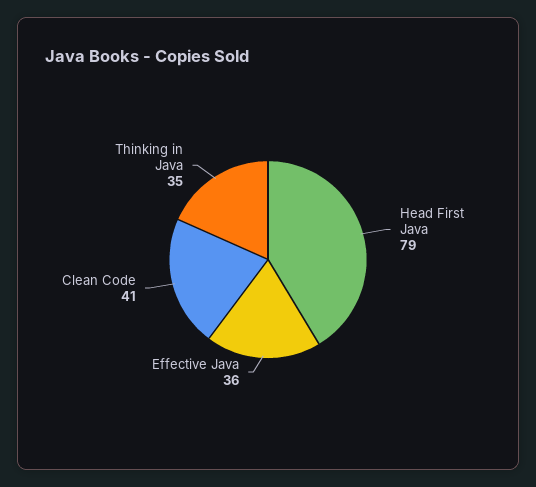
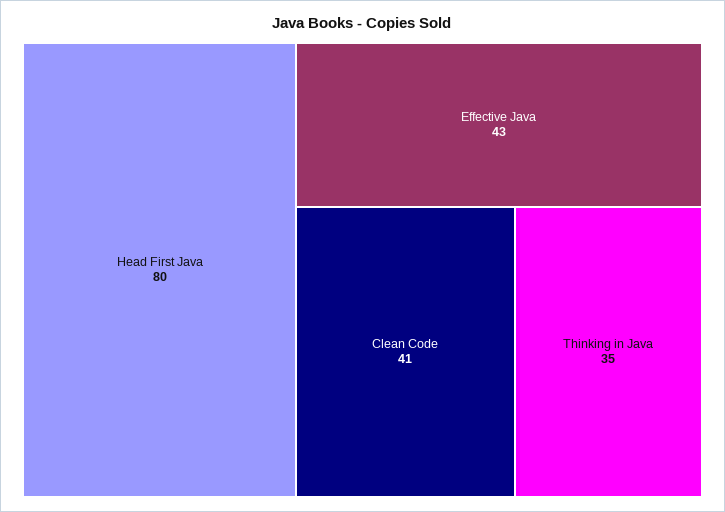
  {
-   "Head First Java": 79,
+   "Head First Java": 80,
-   "Effective Java": 36,
+   "Effective Java": 43,
    "Clean Code": 41,
    "Thinking in Java": 35
  }

